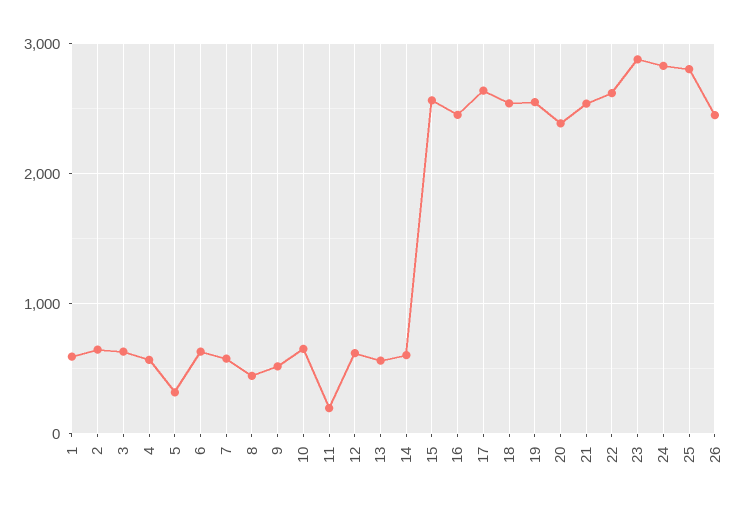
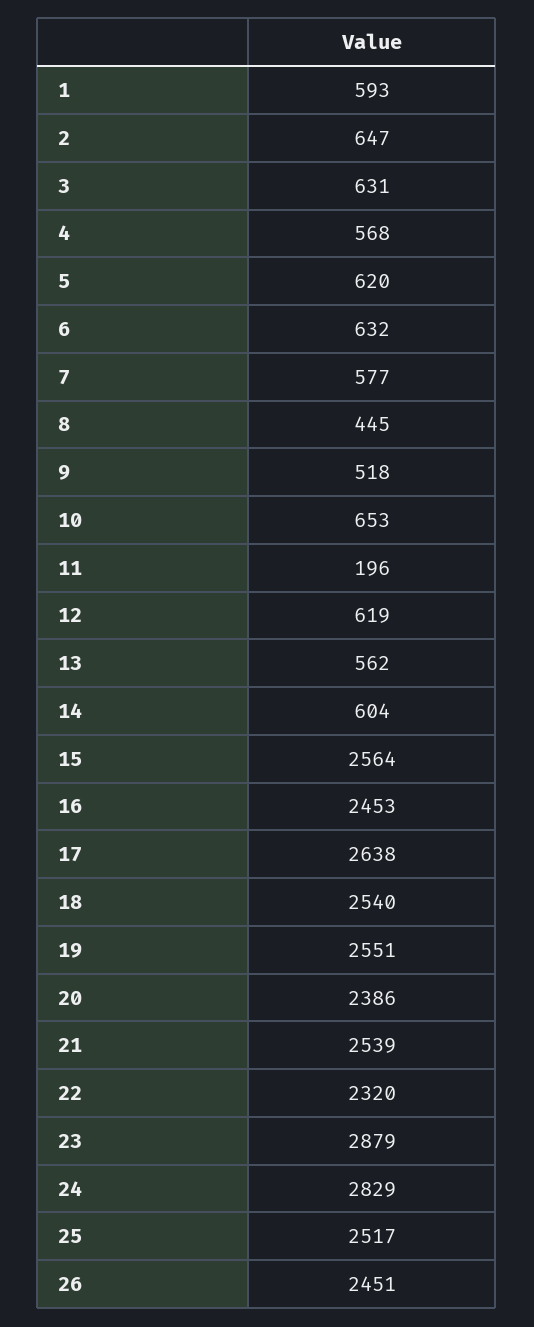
  {
    "1": 593,
    "2": 647,
    "3": 631,
    "4": 568,
-   "5": 300,
+   "5": 620,
    "6": 632,
    "7": 577,
    "8": 445,
    "9": 518,
    "10": 653,
    "11": 196,
    "12": 619,
    "13": 562,
    "14": 604,
    "15": 2564,
    "16": 2453,
    "17": 2638,
    "18": 2540,
    "19": 2551,
    "20": 2386,
    "21": 2539,
-   "22": 2600,
+   "22": 2320,
    "23": 2879,
    "24": 2829,
-   "25": 2800,
+   "25": 2517,
    "26": 2451
  }

